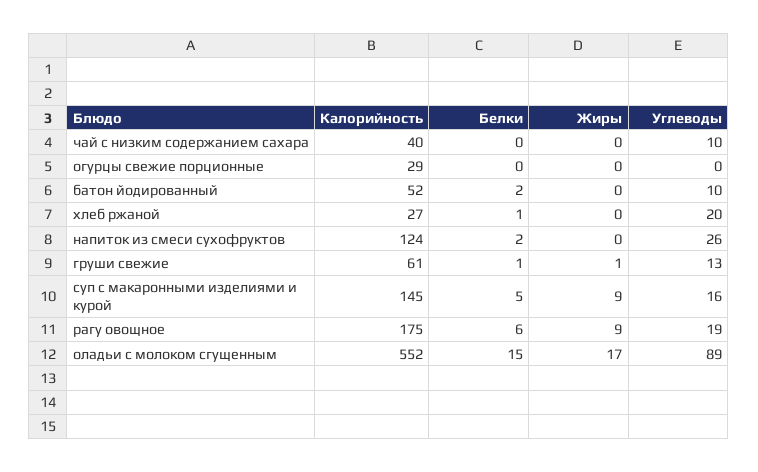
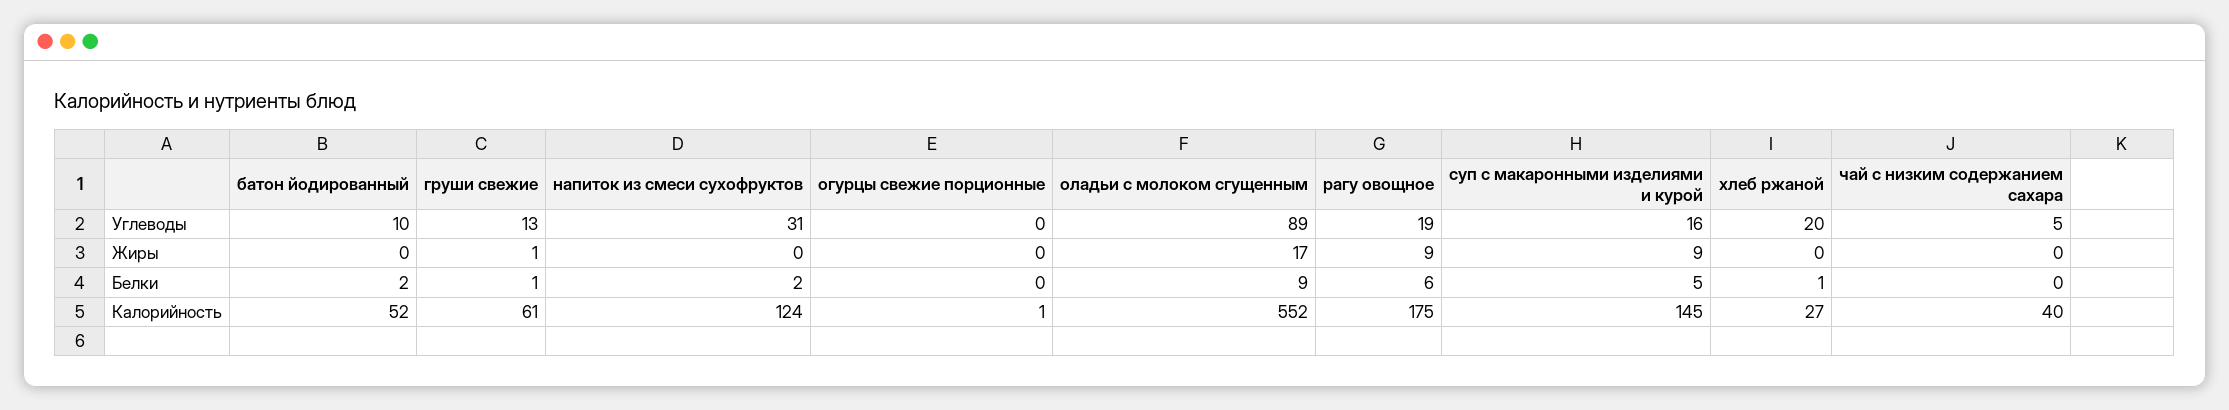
  {
    "Калорийность": {
      "чай с низким содержанием сахара": 40,
-     "огурцы свежие порционные": 29,
+     "огурцы свежие порционные": 1,
      "батон йодированный": 52,
      "хлеб ржаной": 27,
      "напиток из смеси сухофруктов": 124,
      "груши свежие": 61,
      "суп с макаронными изделиями и курой": 145,
      "рагу овощное": 175,
      "оладьи с молоком сгущенным": 552
    },
    "Белки": {
      "чай с низким содержанием сахара": 0,
      "огурцы свежие порционные": 0,
      "батон йодированный": 2,
      "хлеб ржаной": 1,
      "напиток из смеси сухофруктов": 2,
      "груши свежие": 1,
      "суп с макаронными изделиями и курой": 5,
      "рагу овощное": 6,
-     "оладьи с молоком сгущенным": 15
+     "оладьи с молоком сгущенным": 9
    },
    "Жиры": {
      "чай с низким содержанием сахара": 0,
      "огурцы свежие порционные": 0,
      "батон йодированный": 0,
      "хлеб ржаной": 0,
      "напиток из смеси сухофруктов": 0,
      "груши свежие": 1,
      "суп с макаронными изделиями и курой": 9,
      "рагу овощное": 9,
      "оладьи с молоком сгущенным": 17
    },
    "Углеводы": {
-     "чай с низким содержанием сахара": 10,
+     "чай с низким содержанием сахара": 5,
      "огурцы свежие порционные": 0,
      "батон йодированный": 10,
      "хлеб ржаной": 20,
-     "напиток из смеси сухофруктов": 26,
+     "напиток из смеси сухофруктов": 31,
      "груши свежие": 13,
      "суп с макаронными изделиями и курой": 16,
      "рагу овощное": 19,
      "оладьи с молоком сгущенным": 89
    }
  }

